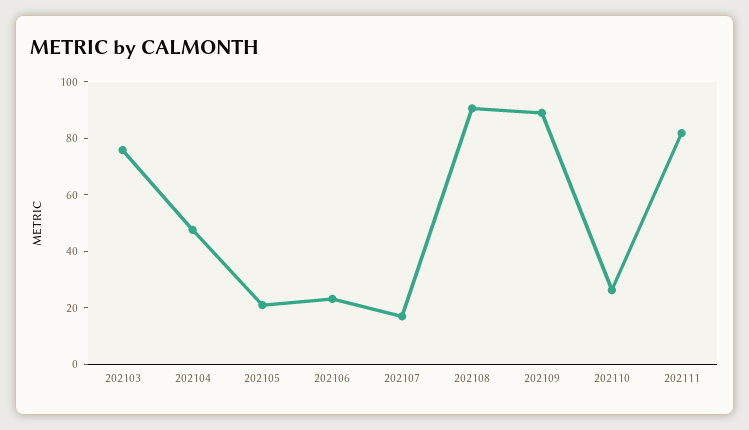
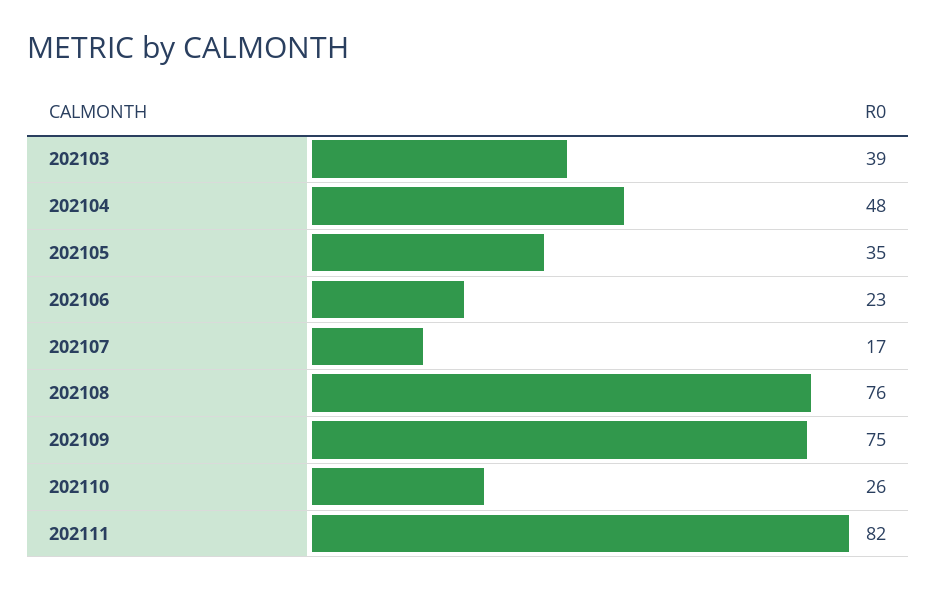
  {
-   "202103": 75,
+   "202103": 39,
    "202104": 48,
-   "202105": 20,
+   "202105": 35,
    "202106": 23,
    "202107": 17,
-   "202108": 90,
+   "202108": 76,
-   "202109": 90,
+   "202109": 75,
    "202110": 26,
    "202111": 82
  }

